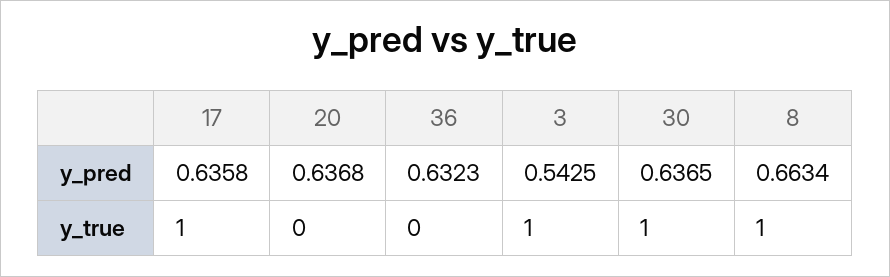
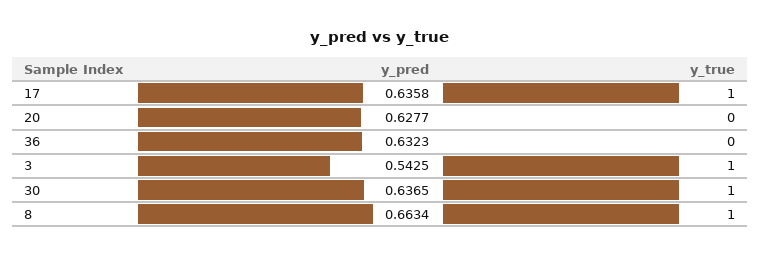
  {
    "17": {
      "y_pred": 0.6358,
      "y_true": 1
    },
    "20": {
-     "y_pred": 0.6368,
+     "y_pred": 0.6277,
      "y_true": 0
    },
    "36": {
      "y_pred": 0.6323,
      "y_true": 0
    },
    "3": {
      "y_pred": 0.5425,
      "y_true": 1
    },
    "30": {
      "y_pred": 0.6365,
      "y_true": 1
    },
    "8": {
      "y_pred": 0.6634,
      "y_true": 1
    }
  }

